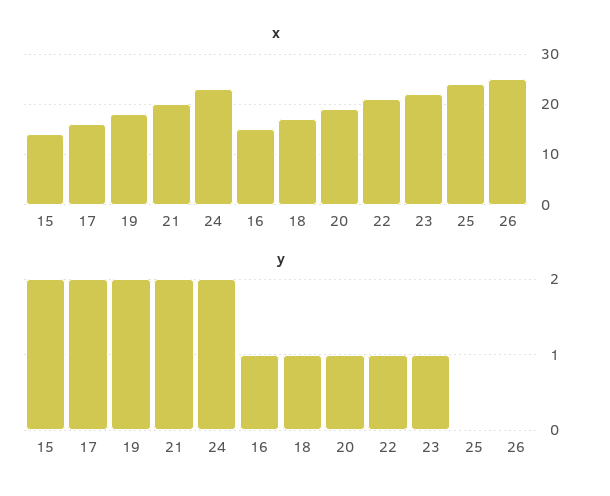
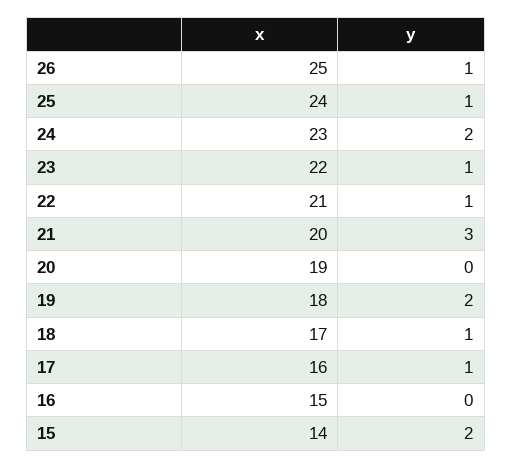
  {
    "x": {
      "15": 14,
      "17": 16,
      "19": 18,
      "21": 20,
      "24": 23,
      "16": 15,
      "18": 17,
      "20": 19,
      "22": 21,
      "23": 22,
      "25": 24,
      "26": 25
    },
    "y": {
      "15": 2,
-     "17": 2,
+     "17": 1,
      "19": 2,
-     "21": 2,
+     "21": 3,
      "24": 2,
-     "16": 1,
+     "16": 0,
      "18": 1,
-     "20": 1,
+     "20": 0,
      "22": 1,
      "23": 1,
-     "25": 0,
+     "25": 1,
-     "26": 0
+     "26": 1
    }
  }

